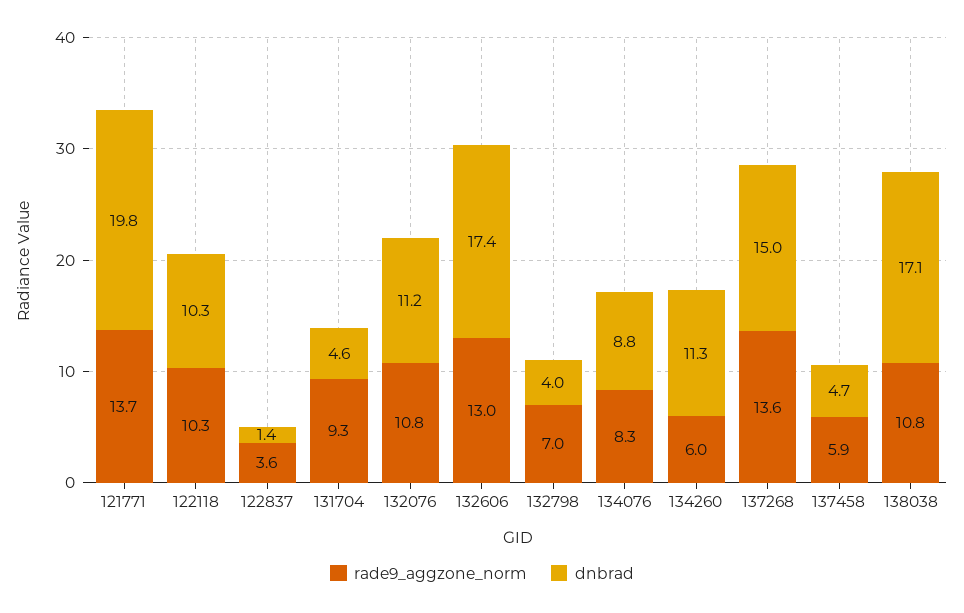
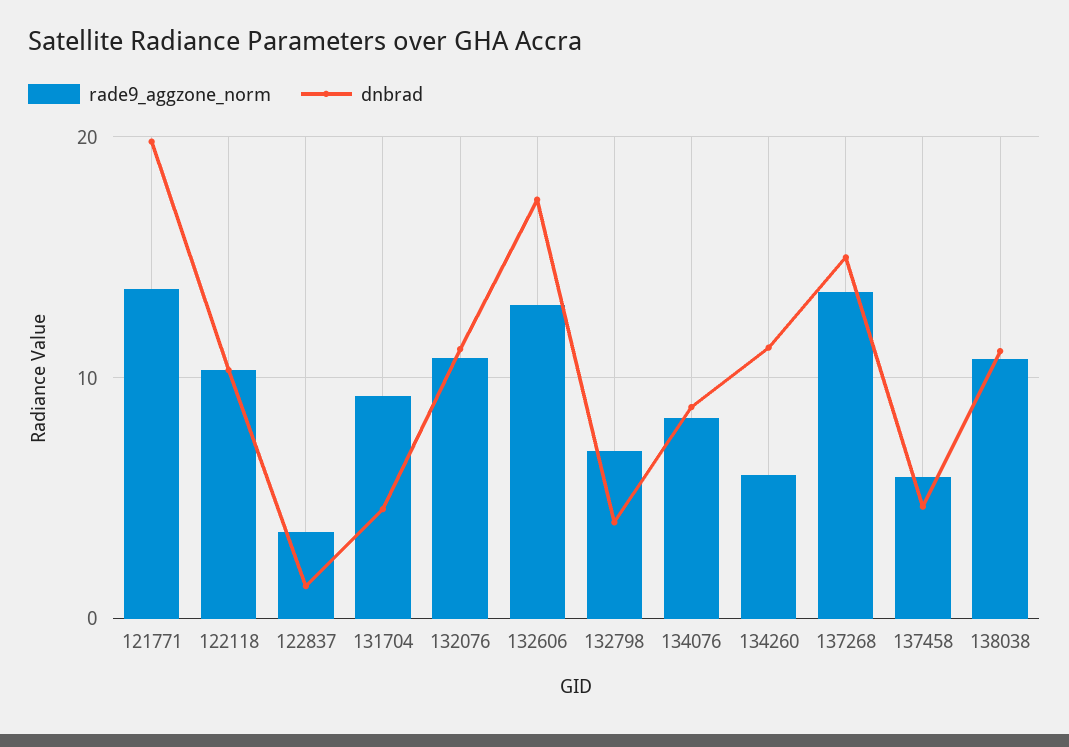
  {
    "rade9_aggzone_norm": {
      "121771": 13.7,
      "122118": 10.3,
      "122837": 3.6,
      "131704": 9.3,
      "132076": 10.8,
      "132606": 13,
      "132798": 7,
      "134076": 8.3,
      "134260": 6,
      "137268": 13.6,
      "137458": 5.9,
      "138038": 10.8
    },
    "dnbrad": {
      "121771": 19.8,
      "122118": 10.3,
      "122837": 1.4,
      "131704": 4.6,
      "132076": 11.2,
      "132606": 17.4,
      "132798": 4,
      "134076": 8.8,
      "134260": 11.3,
      "137268": 15,
      "137458": 4.7,
-     "138038": 17.1
+     "138038": 11
    }
  }

